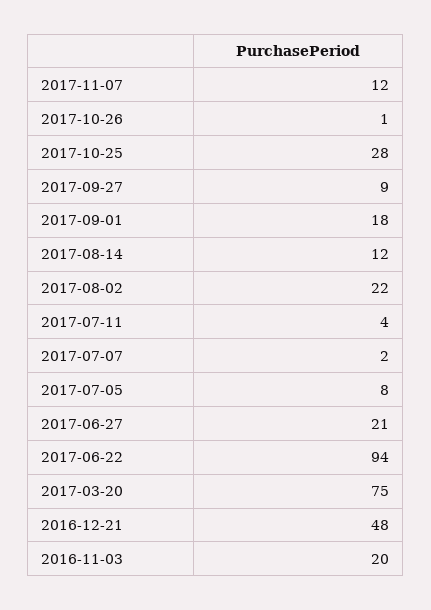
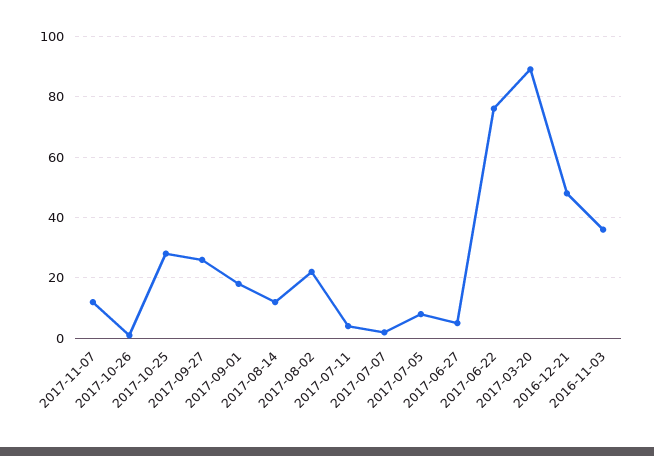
  {
    "2017-11-07": 12,
    "2017-10-26": 1,
    "2017-10-25": 28,
-   "2017-09-27": 9,
+   "2017-09-27": 25,
    "2017-09-01": 18,
    "2017-08-14": 12,
    "2017-08-02": 22,
    "2017-07-11": 4,
    "2017-07-07": 2,
    "2017-07-05": 8,
-   "2017-06-27": 21,
+   "2017-06-27": 5,
-   "2017-06-22": 94,
+   "2017-06-22": 75,
-   "2017-03-20": 75,
+   "2017-03-20": 90,
    "2016-12-21": 48,
-   "2016-11-03": 20
+   "2016-11-03": 35
  }

